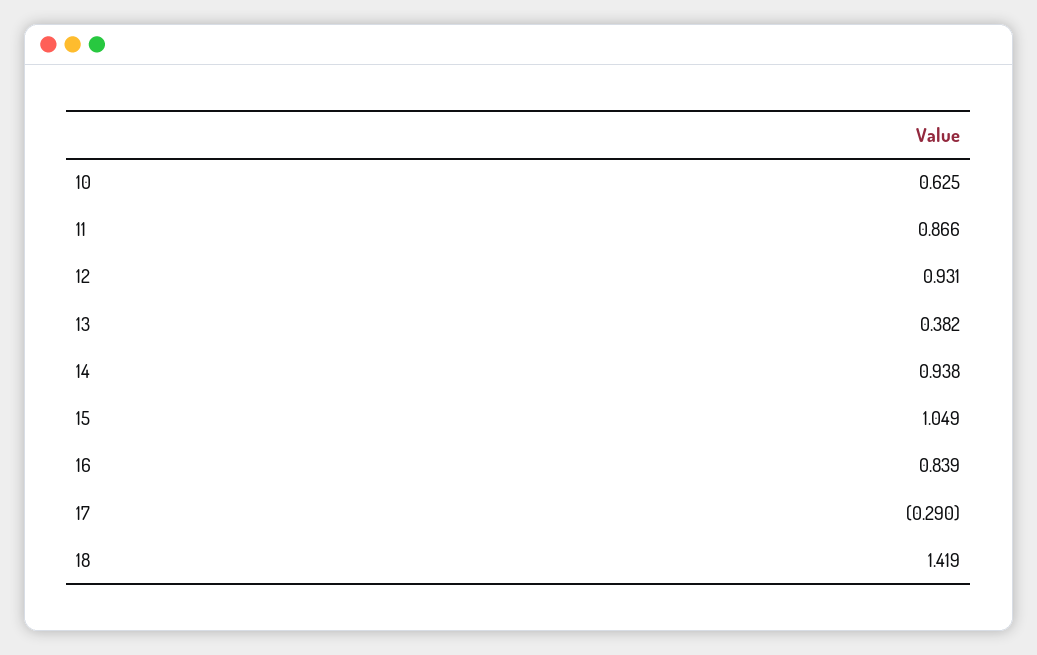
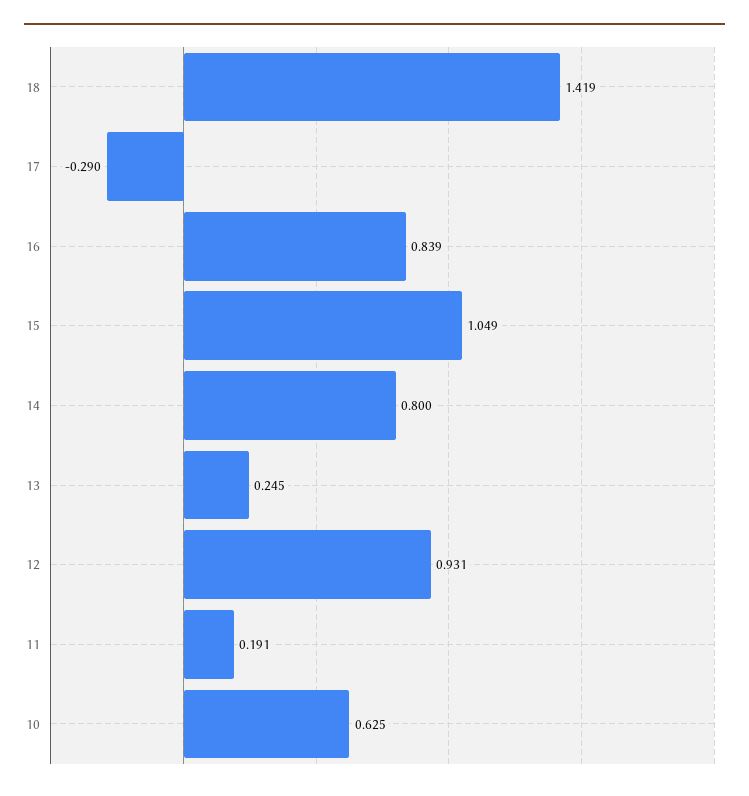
  {
    "10": 0.625,
-   "11": 0.866,
+   "11": 0.191,
    "12": 0.931,
-   "13": 0.382,
+   "13": 0.245,
-   "14": 0.938,
+   "14": 0.8,
    "15": 1.049,
    "16": 0.839,
    "17": -0.29,
    "18": 1.419
  }

